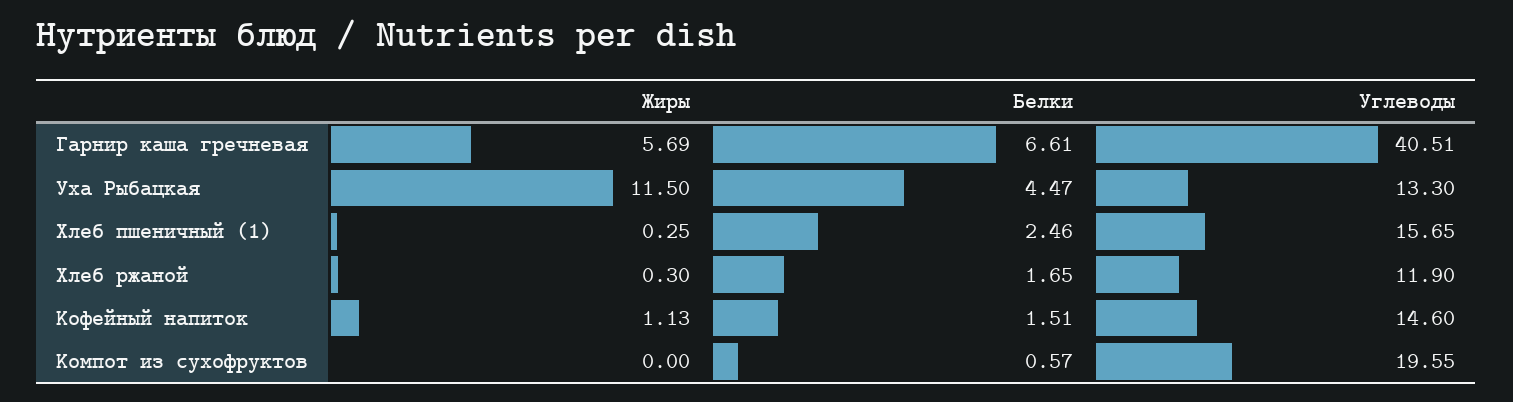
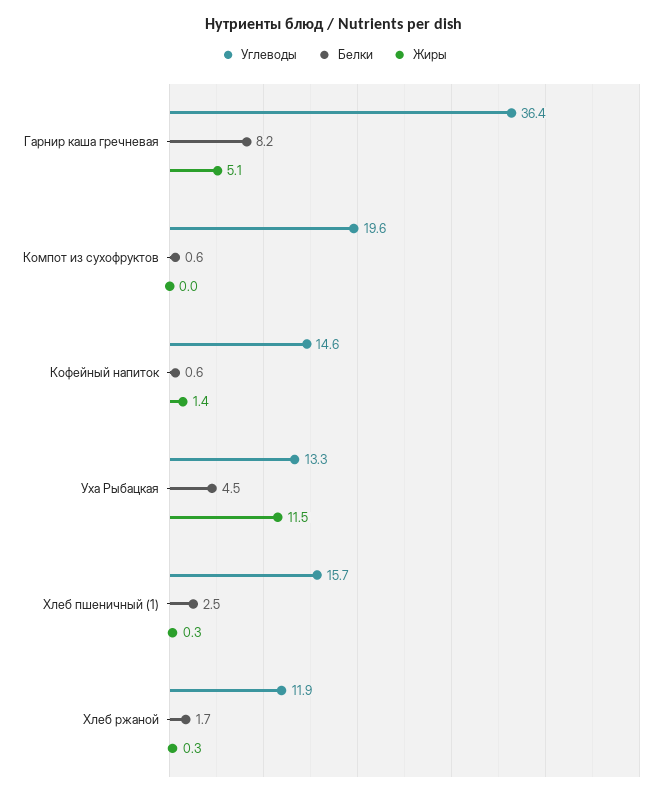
  {
    "Жиры": {
-     "Гарнир каша гречневая": 5.69,
+     "Гарнир каша гречневая": 5.1,
      "Уха Рыбацкая": 11.5,
      "Хлеб пшеничный (1)": 0.25,
      "Хлеб ржаной": 0.3,
-     "Кофейный напиток": 1.13,
+     "Кофейный напиток": 1.4,
      "Компот из сухофруктов": 0
    },
    "Белки": {
-     "Гарнир каша гречневая": 6.61,
+     "Гарнир каша гречневая": 8.2,
      "Уха Рыбацкая": 4.47,
      "Хлеб пшеничный (1)": 2.46,
      "Хлеб ржаной": 1.65,
-     "Кофейный напиток": 1.51,
+     "Кофейный напиток": 0.6,
      "Компот из сухофруктов": 0.57
    },
    "Углеводы": {
-     "Гарнир каша гречневая": 40.51,
+     "Гарнир каша гречневая": 36.4,
      "Уха Рыбацкая": 13.3,
      "Хлеб пшеничный (1)": 15.65,
      "Хлеб ржаной": 11.9,
      "Кофейный напиток": 14.6,
      "Компот из сухофруктов": 19.55
    }
  }

